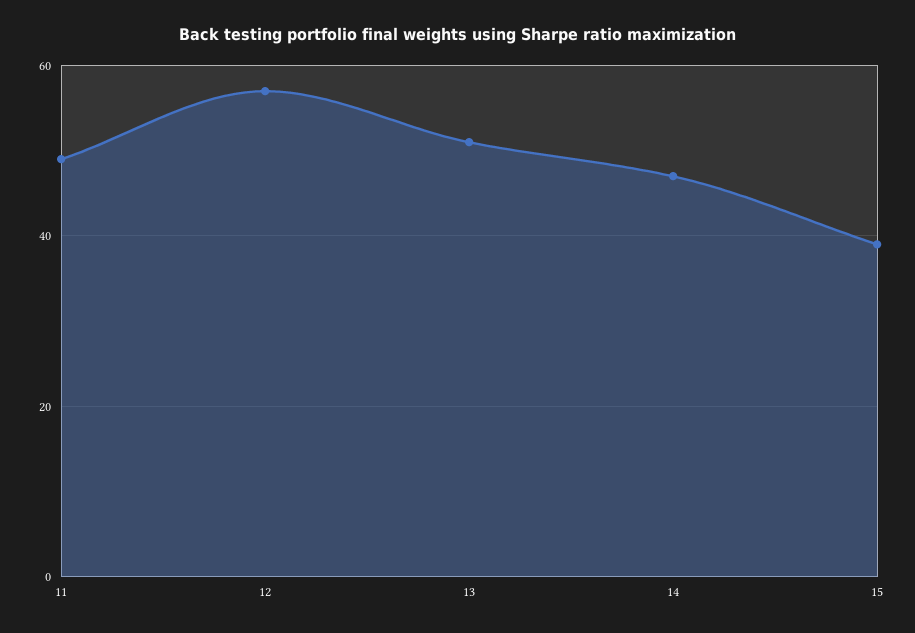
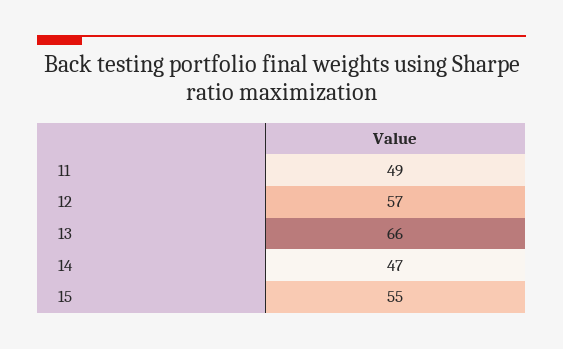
  {
    "11": 49,
    "12": 57,
-   "13": 50,
+   "13": 66,
    "14": 47,
-   "15": 40
+   "15": 55
  }

